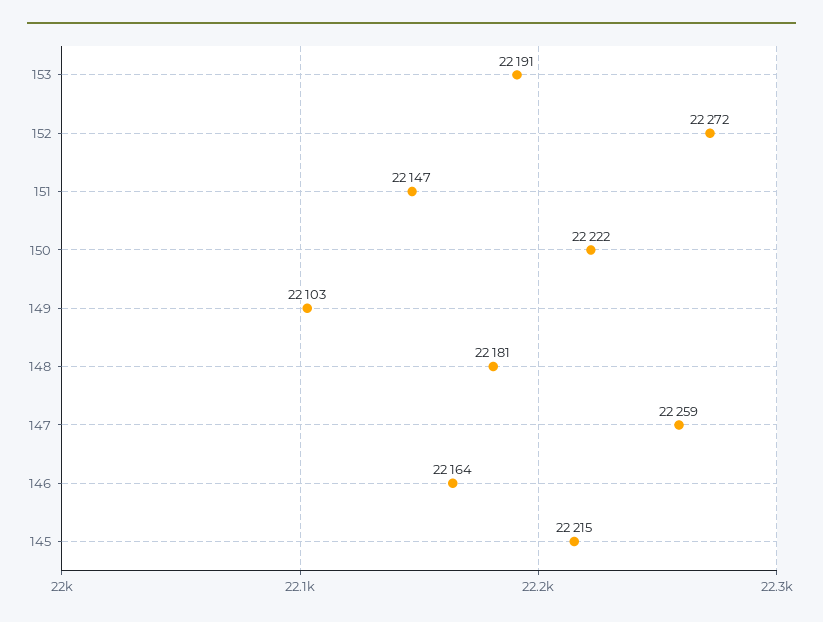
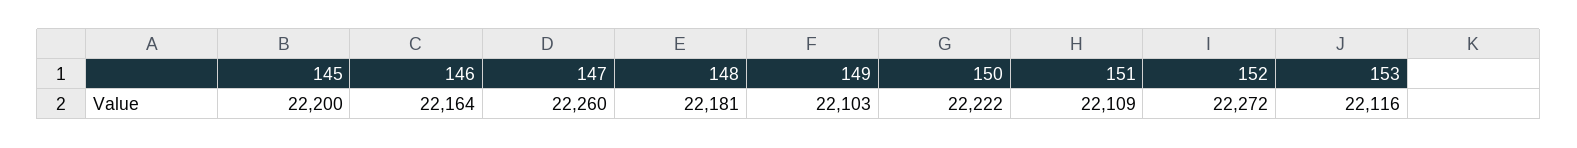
  {
-   "153": 22191,
+   "153": 22116,
    "152": 22272,
-   "151": 22147,
+   "151": 22109,
    "150": 22222,
    "149": 22103,
    "148": 22181,
-   "147": 22259,
+   "147": 22260,
    "146": 22164,
-   "145": 22215
+   "145": 22200
  }

